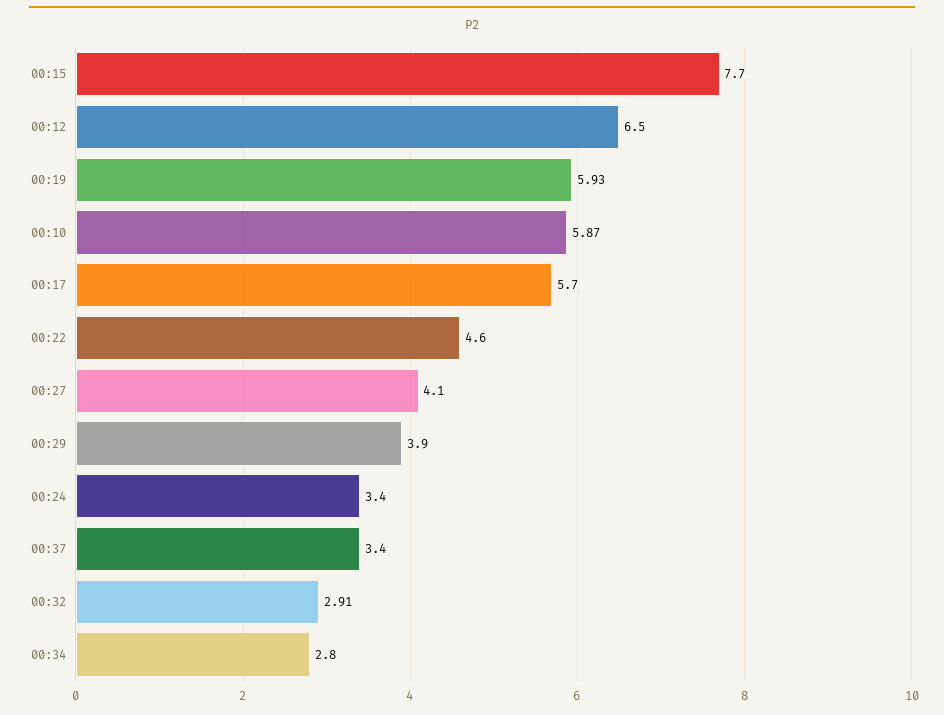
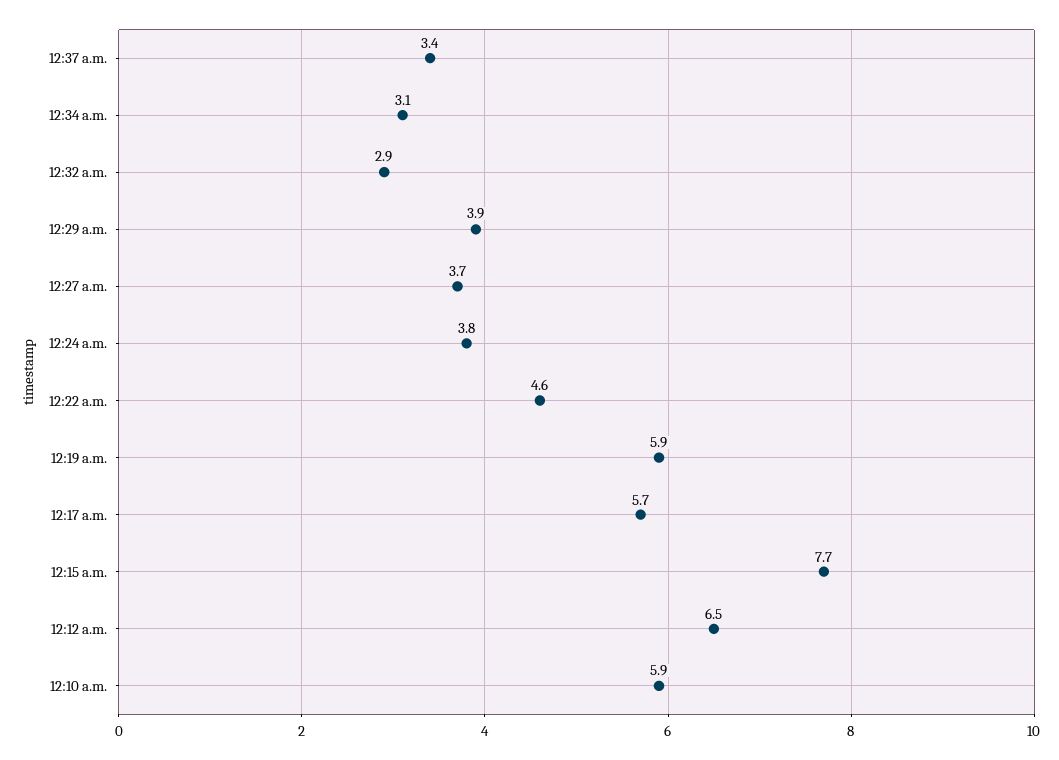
  {
    "00:15": 7.7,
    "00:12": 6.5,
    "00:19": 5.93,
    "00:10": 5.87,
    "00:17": 5.7,
    "00:22": 4.6,
-   "00:27": 4.1,
+   "00:27": 3.7,
    "00:29": 3.9,
-   "00:24": 3.4,
+   "00:24": 3.8,
    "00:37": 3.4,
    "00:32": 2.91,
-   "00:34": 2.8
+   "00:34": 3.1
  }

